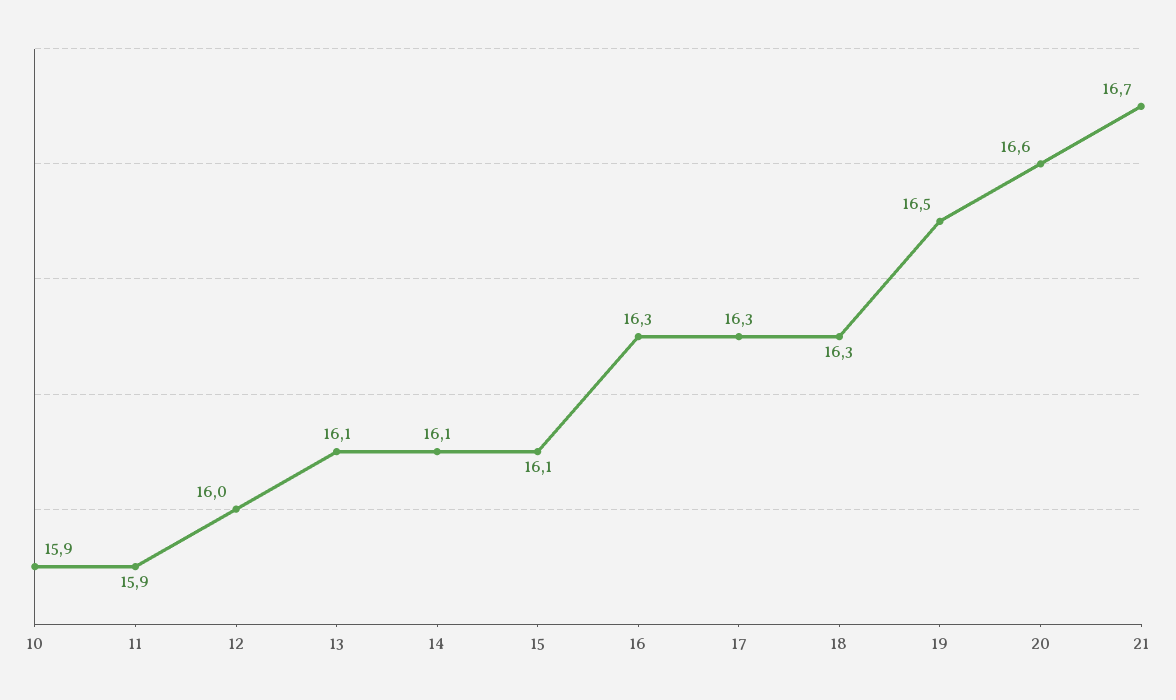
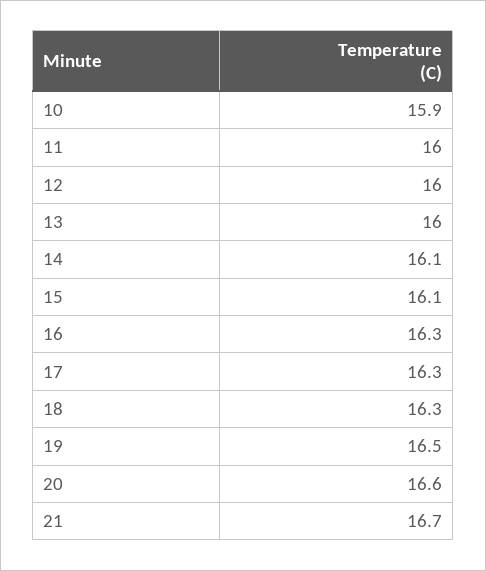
  {
    "10": 15.9,
-   "11": 15.9,
+   "11": 16,
    "12": 16,
-   "13": 16.1,
+   "13": 16,
    "14": 16.1,
    "15": 16.1,
    "16": 16.3,
    "17": 16.3,
    "18": 16.3,
    "19": 16.5,
    "20": 16.6,
    "21": 16.7
  }

